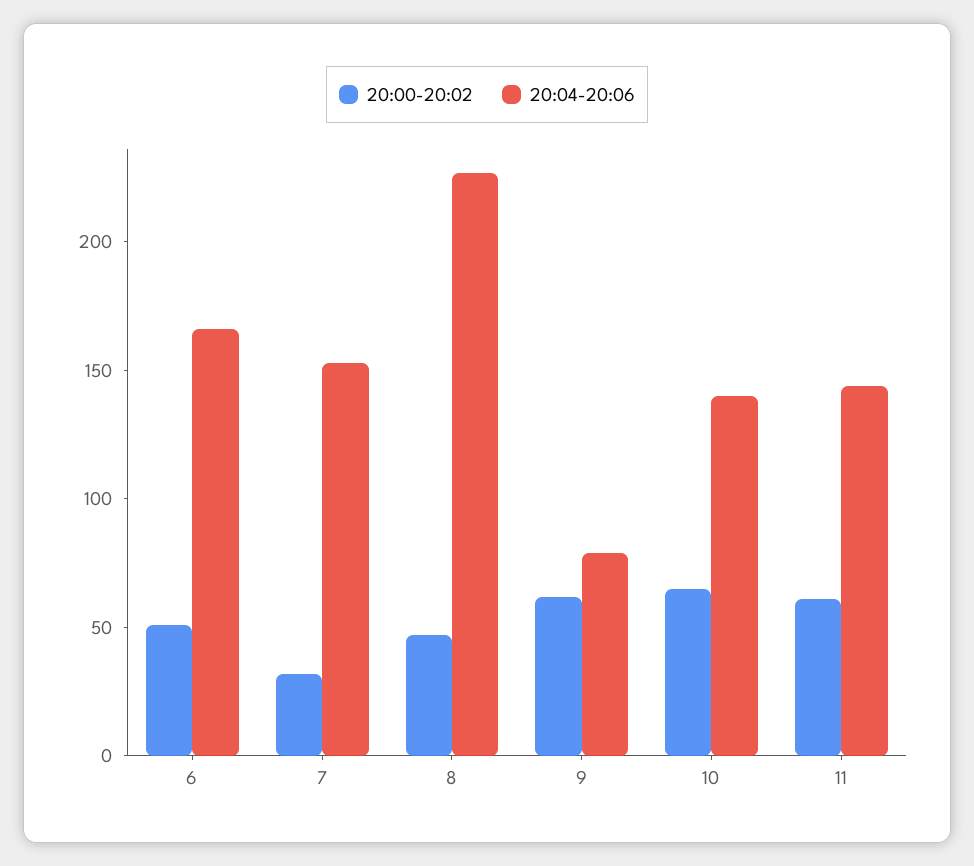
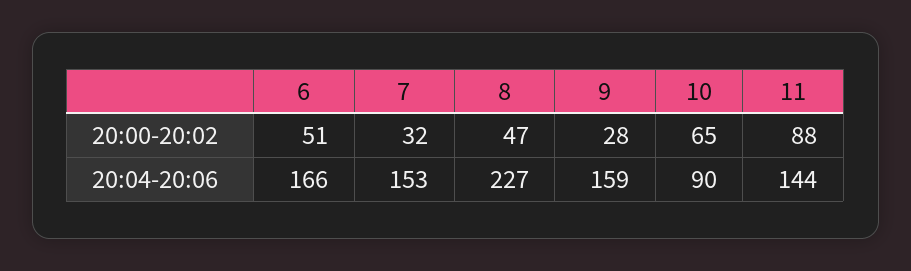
  {
    "20:00-20:02": {
      "6": 51,
      "7": 32,
      "8": 47,
-     "9": 60,
+     "9": 28,
      "10": 65,
-     "11": 60
+     "11": 88
    },
    "20:04-20:06": {
      "6": 166,
      "7": 153,
      "8": 227,
-     "9": 80,
+     "9": 159,
-     "10": 140,
+     "10": 90,
      "11": 144
    }
  }

